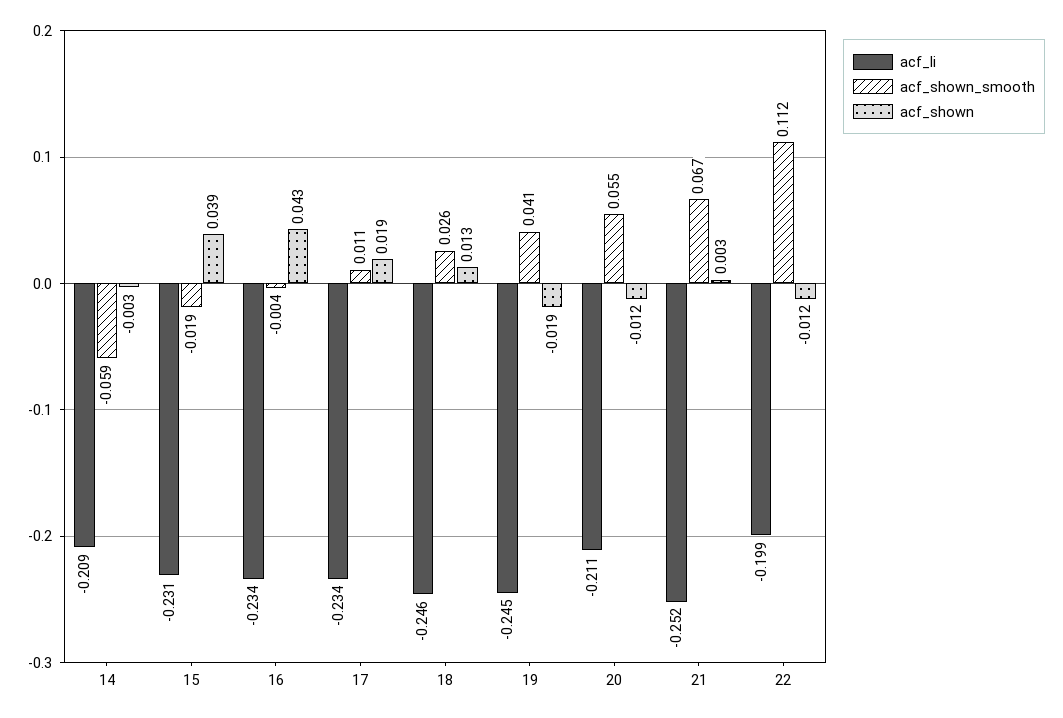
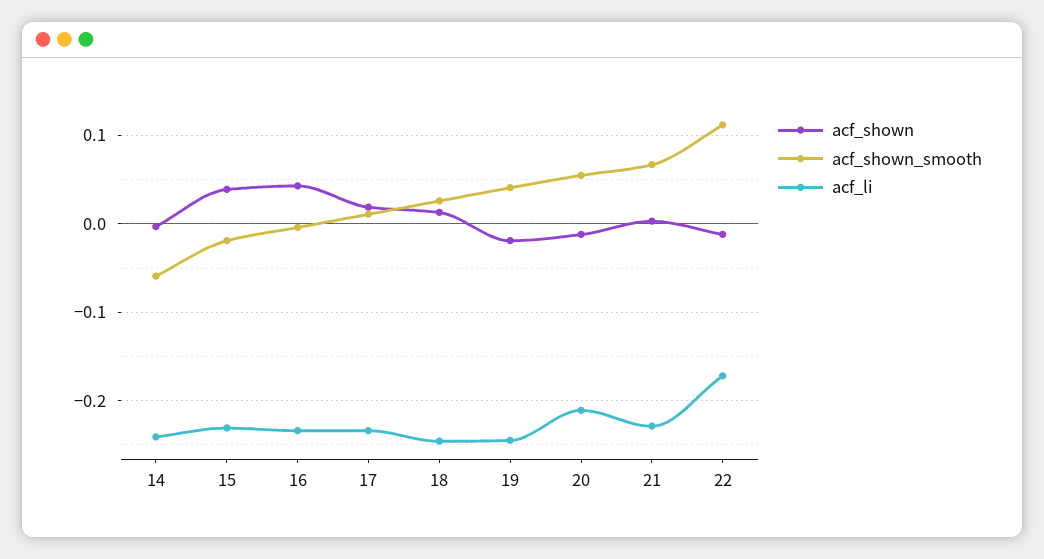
  {
    "acf_li": {
-     "14": -0.209,
+     "14": -0.24,
      "15": -0.231,
      "16": -0.234,
      "17": -0.234,
      "18": -0.246,
      "19": -0.245,
      "20": -0.211,
-     "21": -0.252,
+     "21": -0.23,
-     "22": -0.199
+     "22": -0.17
    },
    "acf_shown_smooth": {
      "14": -0.059,
      "15": -0.019,
      "16": -0.004,
      "17": 0.011,
      "18": 0.026,
      "19": 0.041,
      "20": 0.055,
      "21": 0.067,
      "22": 0.112
    },
    "acf_shown": {
      "14": -0.003,
      "15": 0.039,
      "16": 0.043,
      "17": 0.019,
      "18": 0.013,
      "19": -0.019,
      "20": -0.012,
      "21": 0.003,
      "22": -0.012
    }
  }

